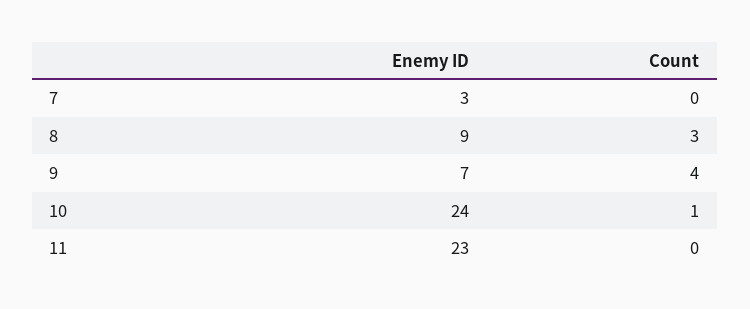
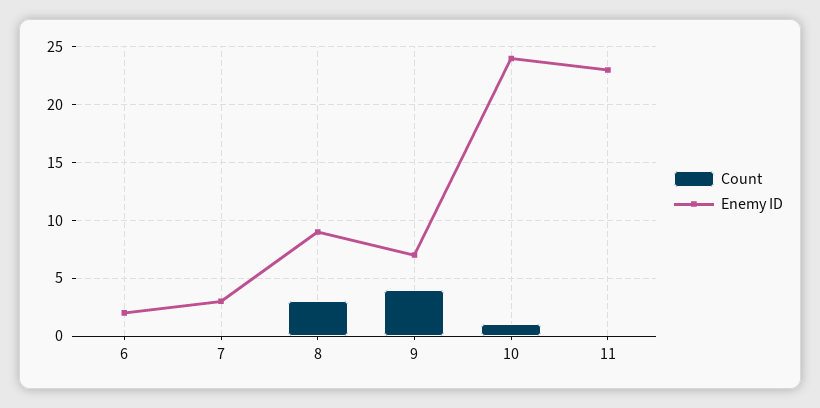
  {
    "Enemy ID": {
      "7": 3,
      "8": 9,
      "9": 7,
      "10": 24,
-     "11": 23
+     "11": 23,
+     "6": 2
    },
    "Count": {
      "7": 0,
      "8": 3,
      "9": 4,
      "10": 1,
-     "11": 0
+     "11": 0,
+     "6": 0
    }
  }

